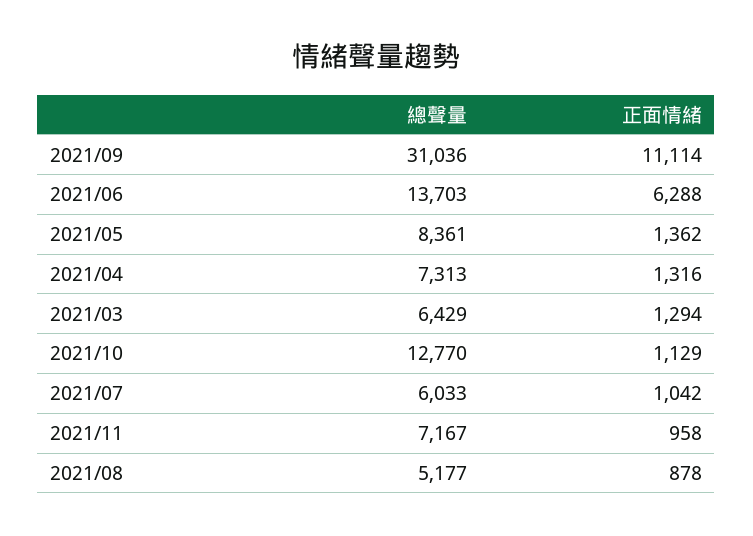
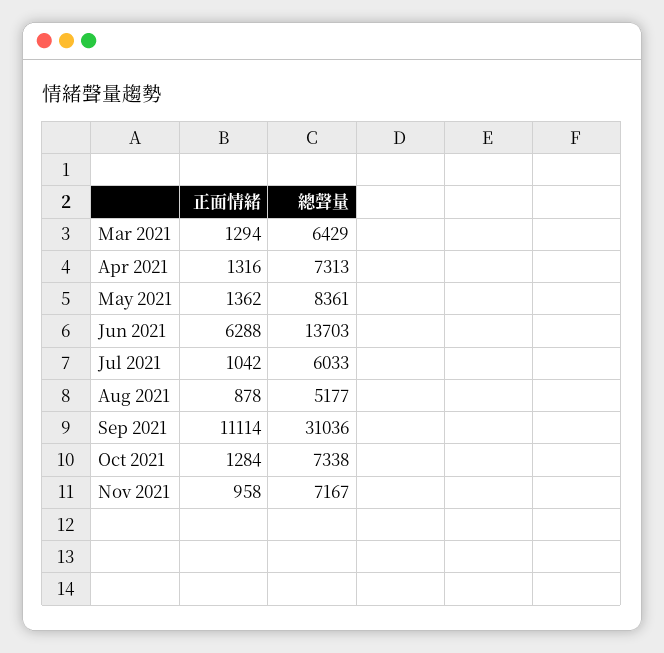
  {
    "總聲量": {
      "2021/09": 31036,
      "2021/06": 13703,
      "2021/05": 8361,
      "2021/04": 7313,
      "2021/03": 6429,
-     "2021/10": 12770,
+     "2021/10": 7338,
      "2021/07": 6033,
      "2021/11": 7167,
      "2021/08": 5177
    },
    "正面情緒": {
      "2021/09": 11114,
      "2021/06": 6288,
      "2021/05": 1362,
      "2021/04": 1316,
      "2021/03": 1294,
-     "2021/10": 1129,
+     "2021/10": 1284,
      "2021/07": 1042,
      "2021/11": 958,
      "2021/08": 878
    }
  }

